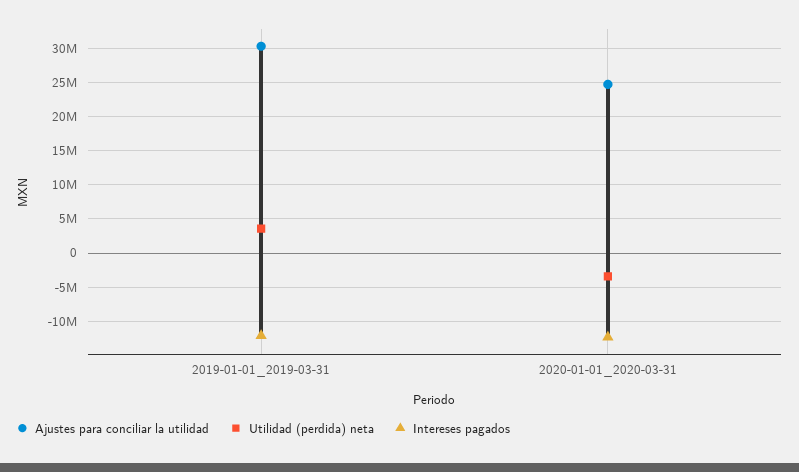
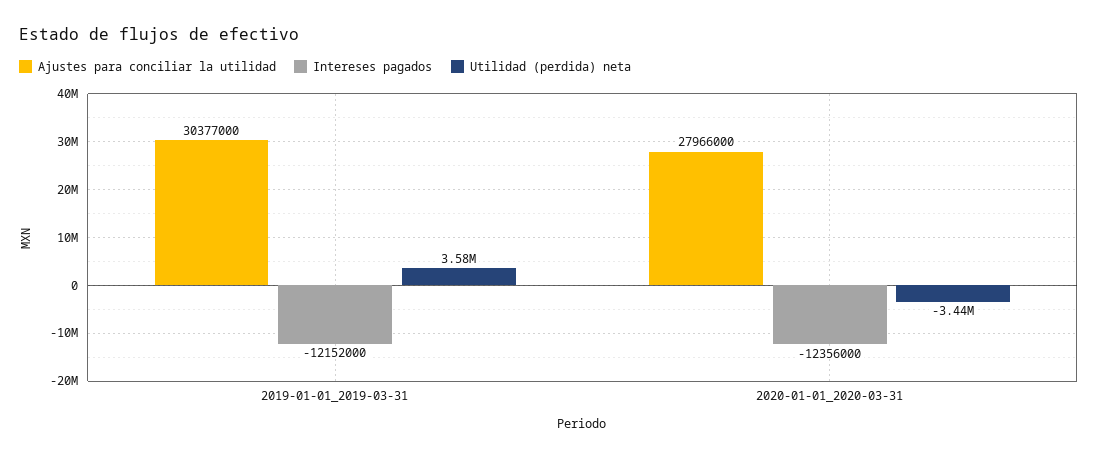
  {
    "Ajustes para conciliar la utilidad": {
      "2019-01-01_2019-03-31": 30377000,
-     "2020-01-01_2020-03-31": 25000000
+     "2020-01-01_2020-03-31": 27966000
    },
    "Utilidad (perdida) neta": {
      "2019-01-01_2019-03-31": 3580000,
      "2020-01-01_2020-03-31": -3440000
    },
    "Intereses pagados": {
      "2019-01-01_2019-03-31": -12152000,
      "2020-01-01_2020-03-31": -12356000
    }
  }

